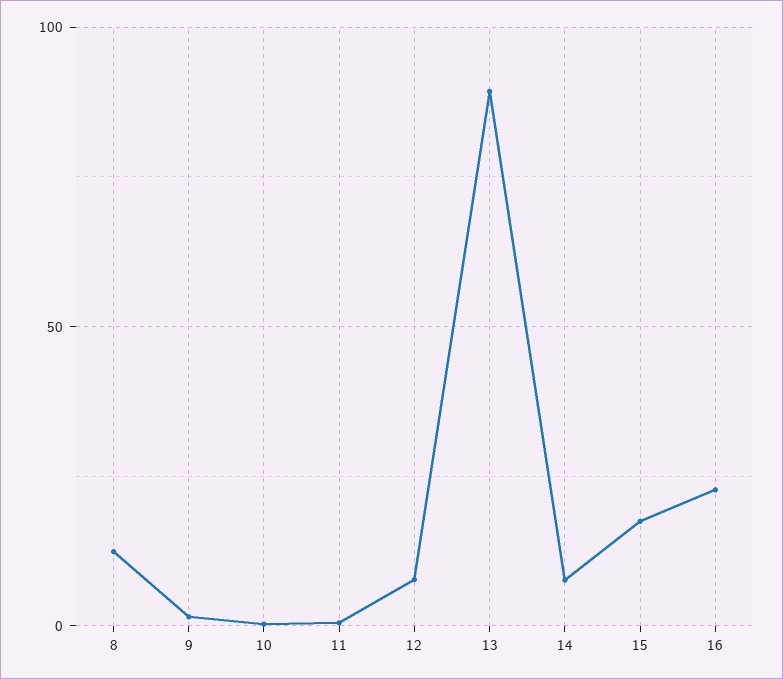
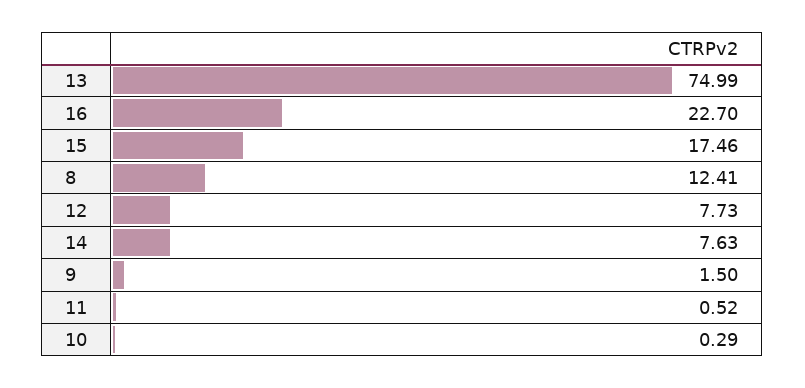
  {
    "8": 12.41,
    "9": 1.5,
    "10": 0.29,
    "11": 0.52,
    "12": 7.73,
-   "13": 90,
+   "13": 74.99,
    "14": 7.63,
    "15": 17.46,
    "16": 22.7
  }

